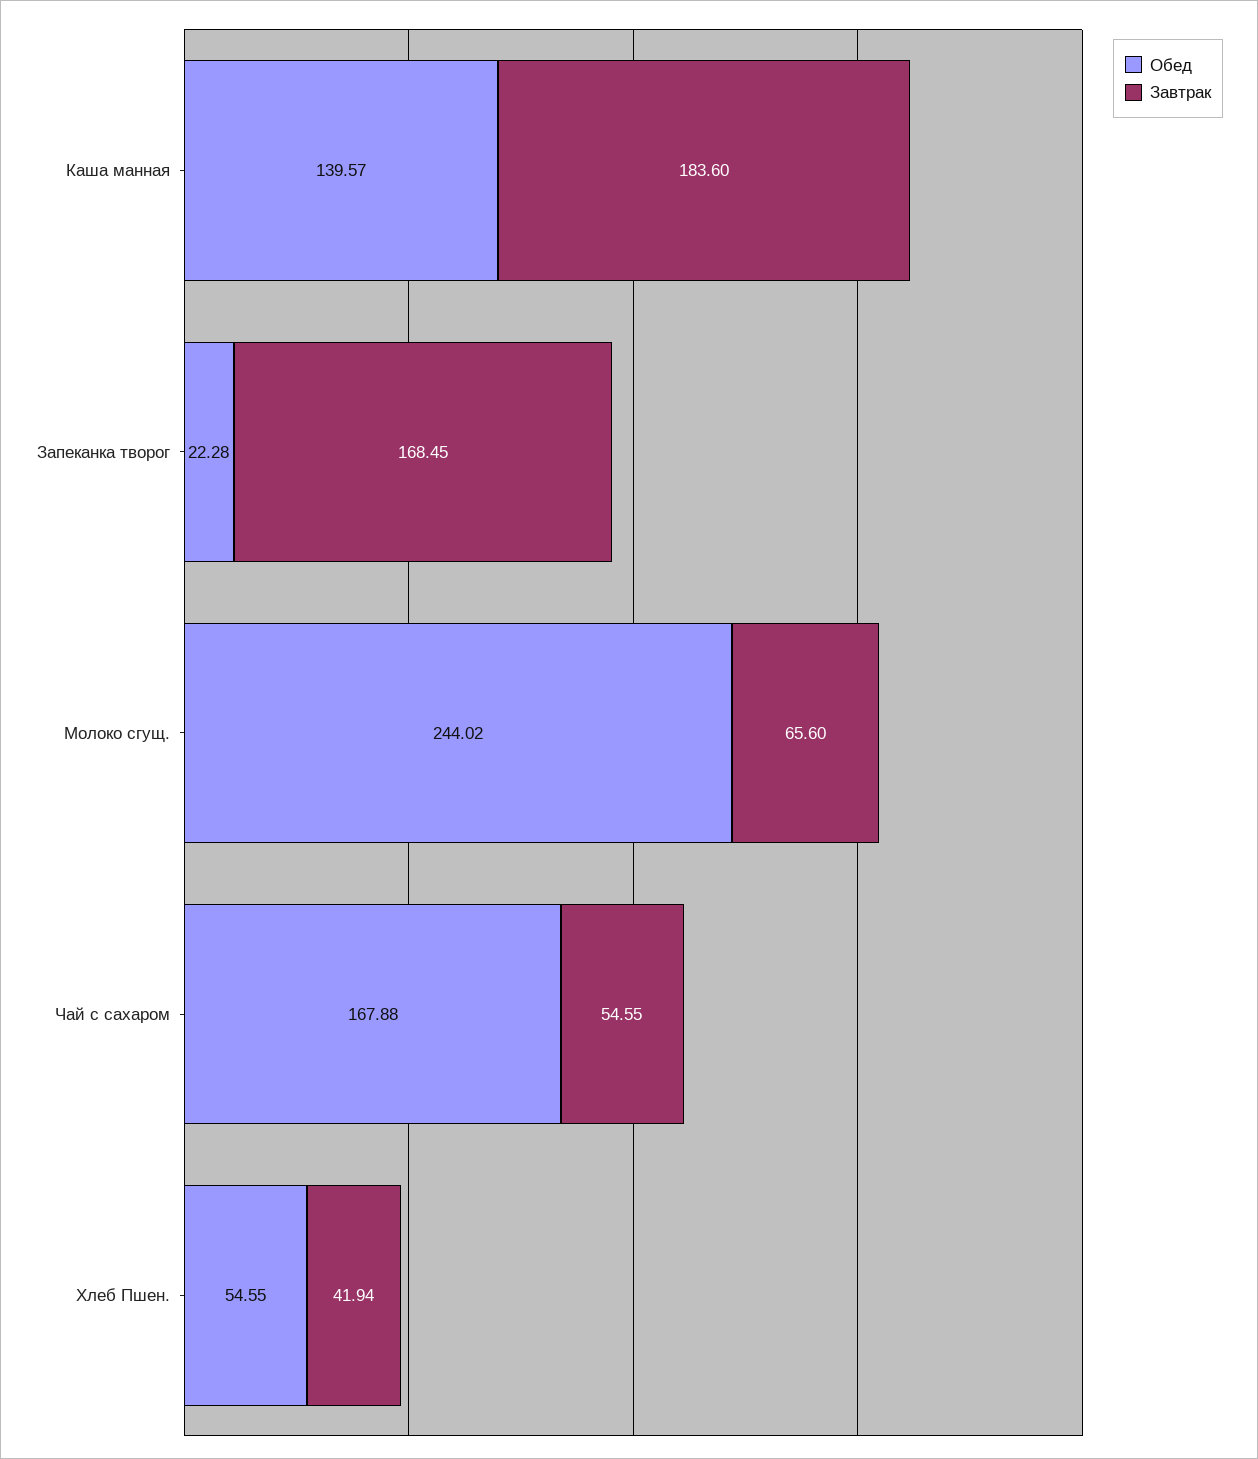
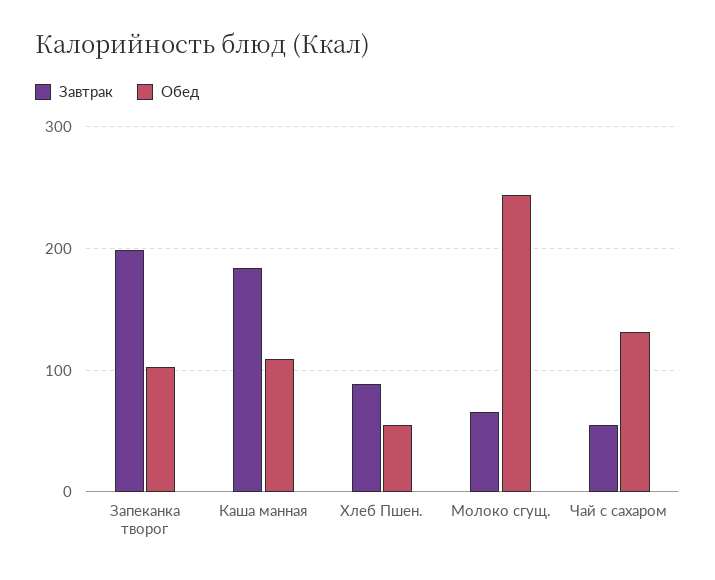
  {
    "Обед": {
-     "Каша манная": 139.57,
+     "Каша манная": 110,
-     "Запеканка творог": 22.28,
+     "Запеканка творог": 100,
      "Молоко сгущ.": 244.02,
-     "Чай с сахаром": 167.88,
+     "Чай с сахаром": 130,
      "Хлеб Пшен.": 54.55
    },
    "Завтрак": {
      "Каша манная": 183.6,
-     "Запеканка творог": 168.45,
+     "Запеканка творог": 200,
      "Молоко сгущ.": 65.6,
      "Чай с сахаром": 54.55,
-     "Хлеб Пшен.": 41.94
+     "Хлеб Пшен.": 90
    }
  }

